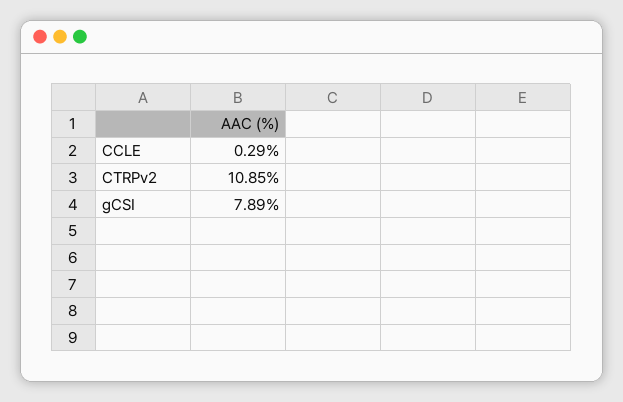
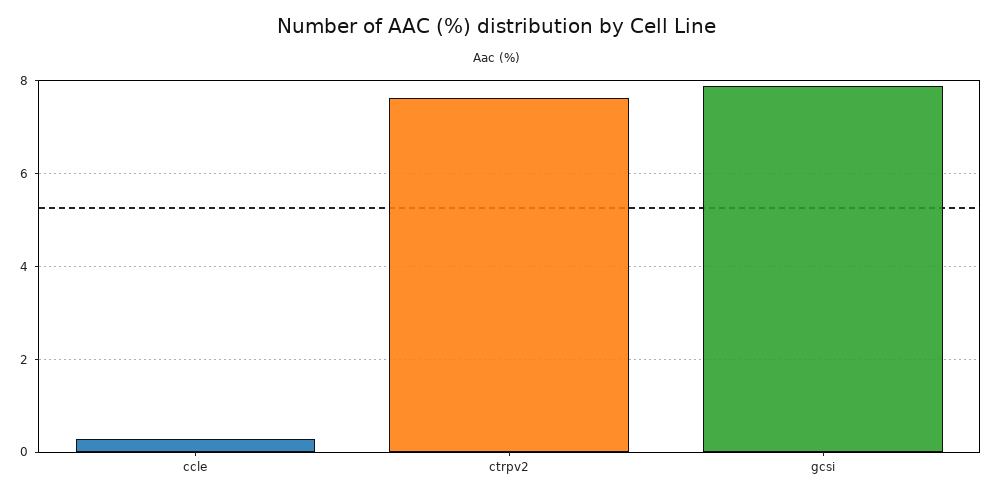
  {
    "CCLE": 0.29,
-   "CTRPv2": 10.85,
+   "CTRPv2": 7.6,
    "gCSI": 7.89
  }

